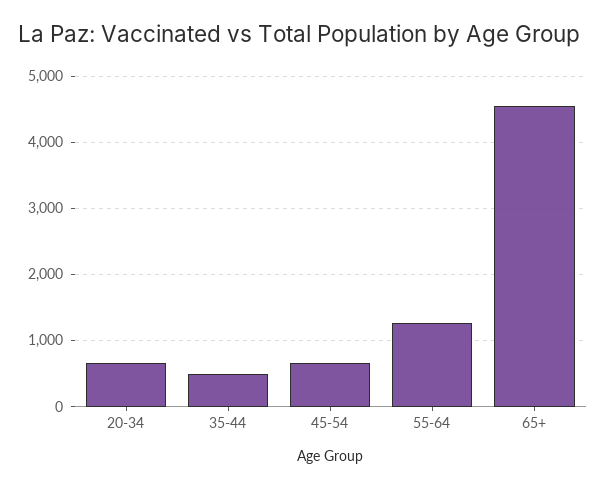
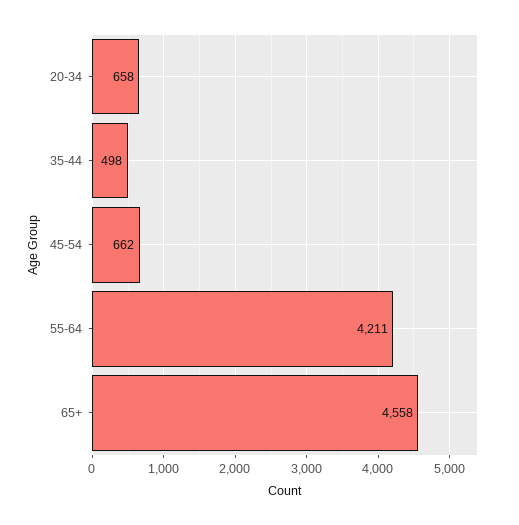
  {
    "20-34": 658,
    "35-44": 498,
    "45-54": 662,
-   "55-64": 1300,
+   "55-64": 4211,
    "65+": 4558
  }

